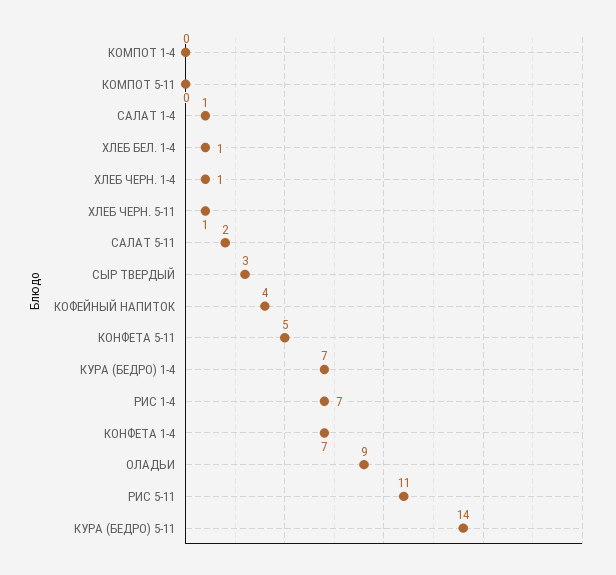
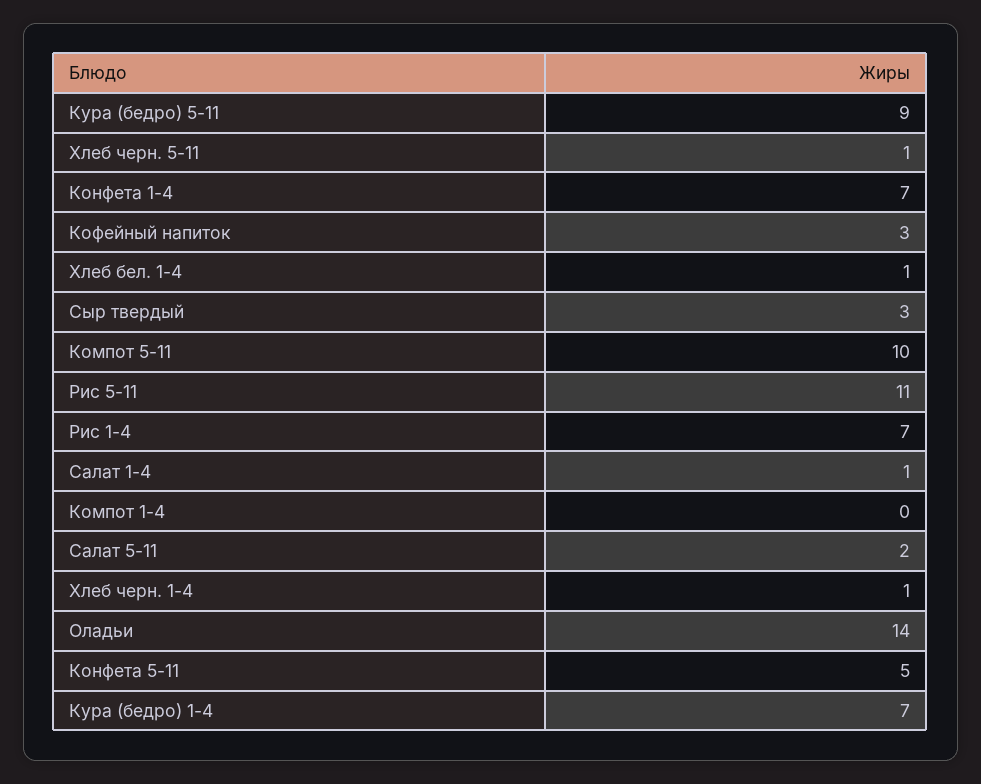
  {
    "КОМПОТ 1-4": 0,
-   "КОМПОТ 5-11": 0,
+   "КОМПОТ 5-11": 10,
    "САЛАТ 1-4": 1,
    "ХЛЕБ БЕЛ. 1-4": 1,
    "ХЛЕБ ЧЕРН. 1-4": 1,
    "ХЛЕБ ЧЕРН. 5-11": 1,
    "САЛАТ 5-11": 2,
    "СЫР ТВЕРДЫЙ": 3,
-   "КОФЕЙНЫЙ НАПИТОК": 4,
+   "КОФЕЙНЫЙ НАПИТОК": 3,
    "КОНФЕТА 5-11": 5,
    "КУРА (БЕДРО) 1-4": 7,
    "РИС 1-4": 7,
    "КОНФЕТА 1-4": 7,
-   "ОЛАДЬИ": 9,
+   "ОЛАДЬИ": 14,
    "РИС 5-11": 11,
-   "КУРА (БЕДРО) 5-11": 14
+   "КУРА (БЕДРО) 5-11": 9
  }

